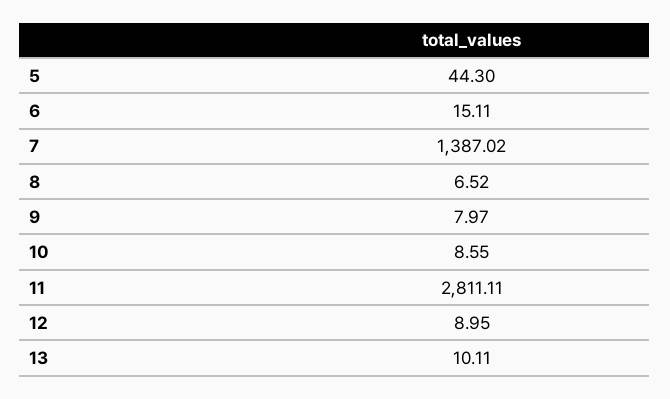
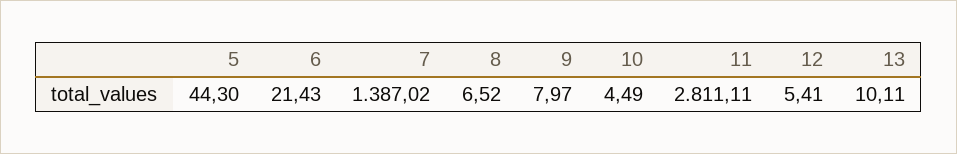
  {
    "5": 44.3,
-   "6": 15.11,
+   "6": 21.43,
    "7": 1387.02,
    "8": 6.52,
    "9": 7.97,
-   "10": 8.55,
+   "10": 4.49,
    "11": 2811.11,
-   "12": 8.95,
+   "12": 5.41,
    "13": 10.11
  }

